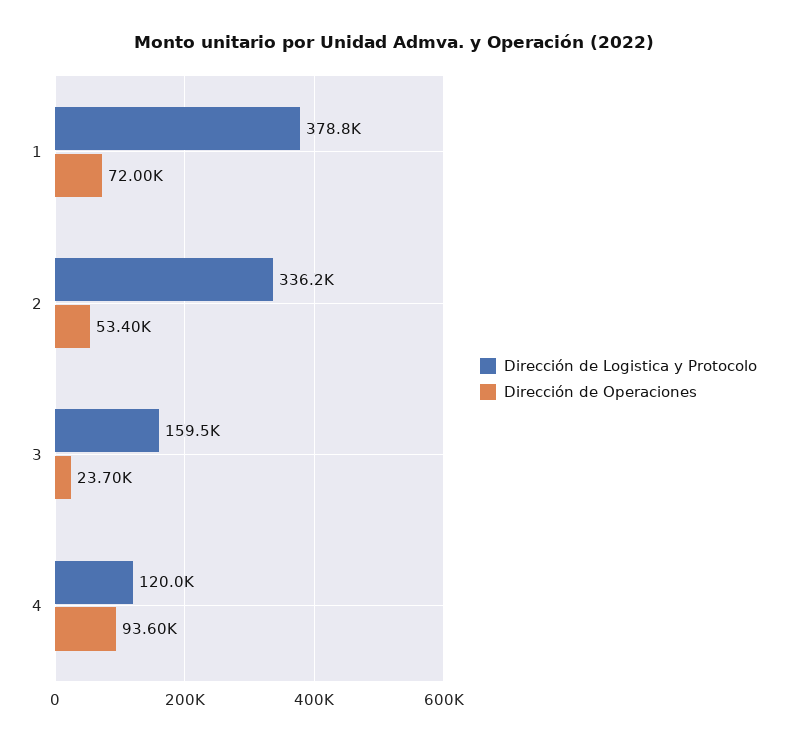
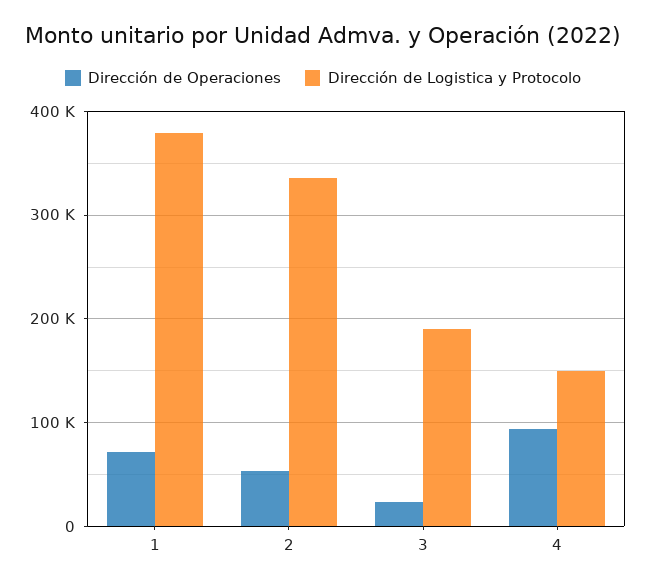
  {
    "Dirección de Logistica y Protocolo": {
      "1": 378800,
      "2": 336200,
-     "3": 159500,
+     "3": 190000,
-     "4": 120000
+     "4": 150000
    },
    "Dirección de Operaciones": {
      "1": 72000,
      "2": 53400,
      "3": 23700,
      "4": 93600
    }
  }

